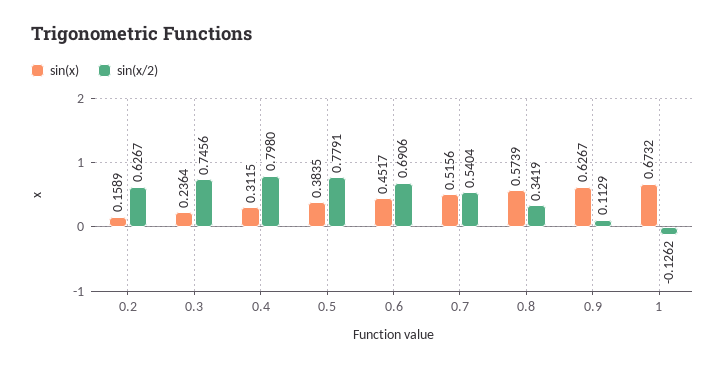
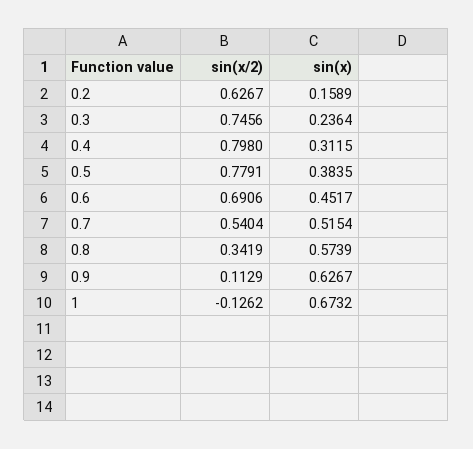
  {
    "sin(x)": {
      "0.2": 0.1589,
      "0.3": 0.2364,
      "0.4": 0.3115,
      "0.5": 0.3835,
      "0.6": 0.4517,
-     "0.7": 0.5156,
+     "0.7": 0.5154,
      "0.8": 0.5739,
      "0.9": 0.6267,
      "1": 0.6732
    },
    "sin(x/2)": {
      "0.2": 0.6267,
      "0.3": 0.7456,
      "0.4": 0.798,
      "0.5": 0.7791,
      "0.6": 0.6906,
      "0.7": 0.5404,
      "0.8": 0.3419,
      "0.9": 0.1129,
      "1": -0.1262
    }
  }

